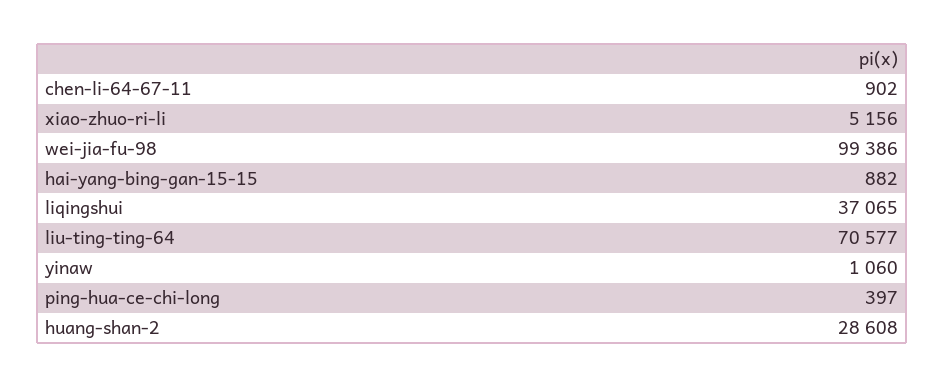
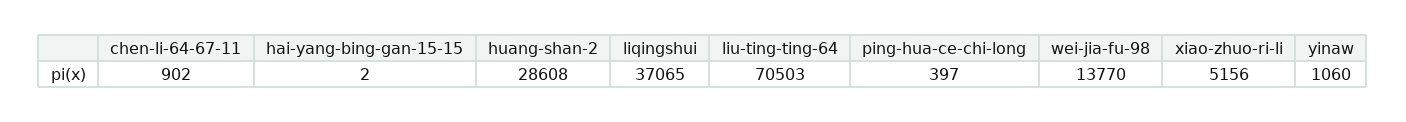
  {
    "chen-li-64-67-11": 902,
    "xiao-zhuo-ri-li": 5156,
-   "wei-jia-fu-98": 99386,
+   "wei-jia-fu-98": 13770,
-   "hai-yang-bing-gan-15-15": 882,
+   "hai-yang-bing-gan-15-15": 2,
    "liqingshui": 37065,
-   "liu-ting-ting-64": 70577,
+   "liu-ting-ting-64": 70503,
    "yinaw": 1060,
    "ping-hua-ce-chi-long": 397,
    "huang-shan-2": 28608
  }

